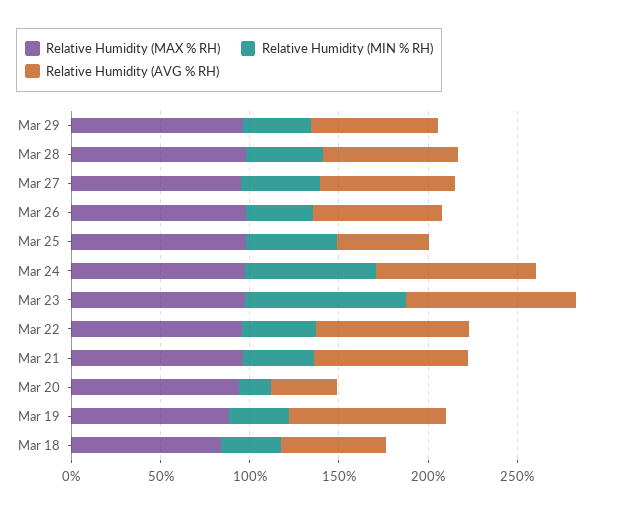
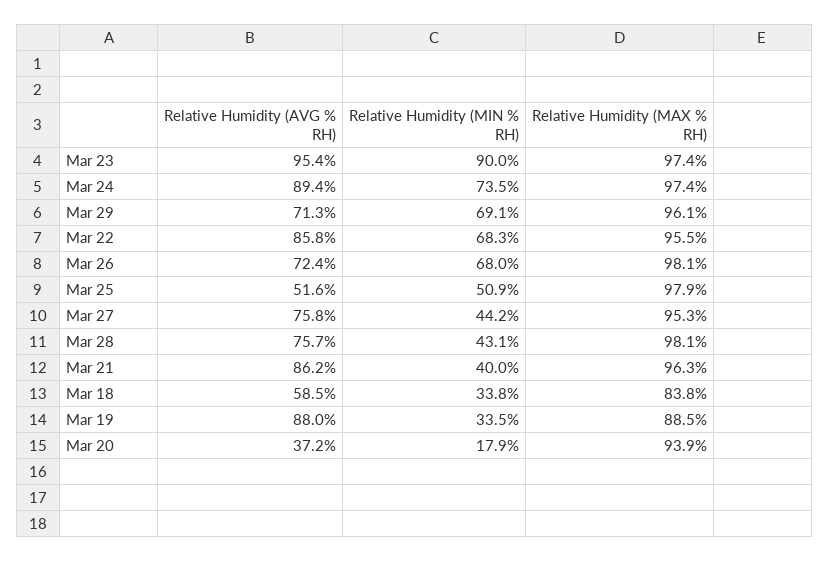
  {
    "Relative Humidity (MAX % RH)": {
      "Mar 29": 96.1,
      "Mar 28": 98.1,
      "Mar 27": 95.3,
      "Mar 26": 98.1,
      "Mar 25": 97.9,
      "Mar 24": 97.4,
      "Mar 23": 97.4,
      "Mar 22": 95.5,
      "Mar 21": 96.3,
      "Mar 20": 93.9,
      "Mar 19": 88.5,
      "Mar 18": 83.8
    },
    "Relative Humidity (MIN % RH)": {
-     "Mar 29": 40,
+     "Mar 29": 69.1,
      "Mar 28": 43.1,
      "Mar 27": 44.2,
-     "Mar 26": 40,
+     "Mar 26": 68,
      "Mar 25": 50.9,
      "Mar 24": 73.5,
      "Mar 23": 90,
-     "Mar 22": 40,
+     "Mar 22": 68.3,
      "Mar 21": 40,
      "Mar 20": 17.9,
      "Mar 19": 33.5,
      "Mar 18": 33.8
    },
    "Relative Humidity (AVG % RH)": {
      "Mar 29": 71.3,
      "Mar 28": 75.7,
      "Mar 27": 75.8,
      "Mar 26": 72.4,
      "Mar 25": 51.6,
      "Mar 24": 89.4,
      "Mar 23": 95.4,
      "Mar 22": 85.8,
      "Mar 21": 86.2,
      "Mar 20": 37.2,
      "Mar 19": 88,
      "Mar 18": 58.5
    }
  }

